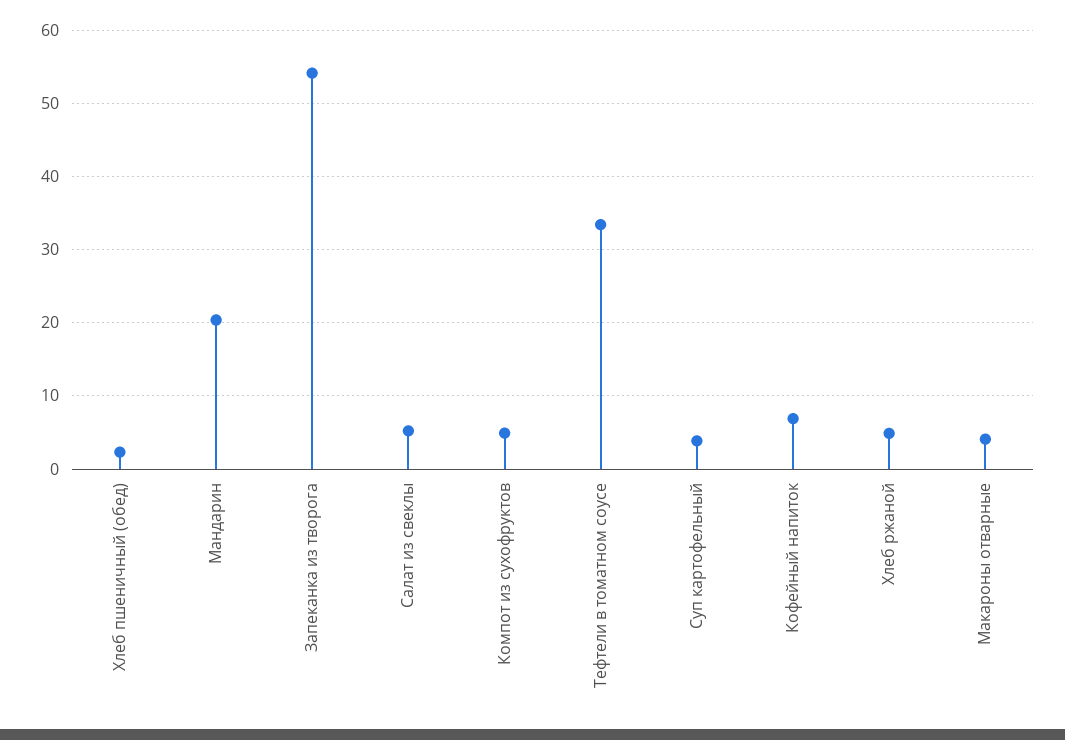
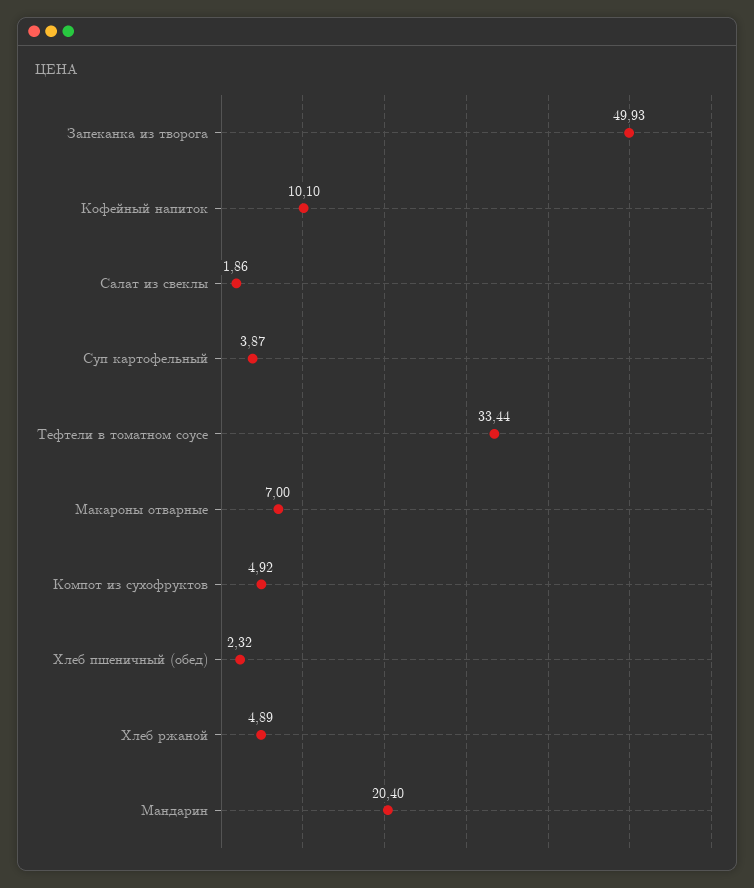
  {
    "Хлеб пшеничный (обед)": 2.32,
    "Мандарин": 20.4,
-   "Запеканка из творога": 54,
+   "Запеканка из творога": 49.93,
-   "Салат из свеклы": 5,
+   "Салат из свеклы": 1.86,
    "Компот из сухофруктов": 4.92,
    "Тефтели в томатном соусе": 33.44,
    "Суп картофельный": 3.87,
-   "Кофейный напиток": 7,
+   "Кофейный напиток": 10.1,
    "Хлеб ржаной": 4.89,
-   "Макароны отварные": 4
+   "Макароны отварные": 7
  }

